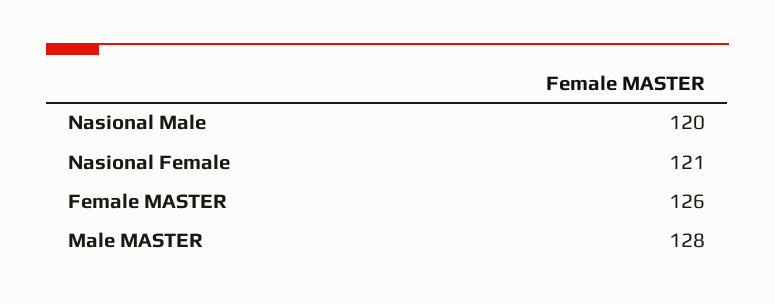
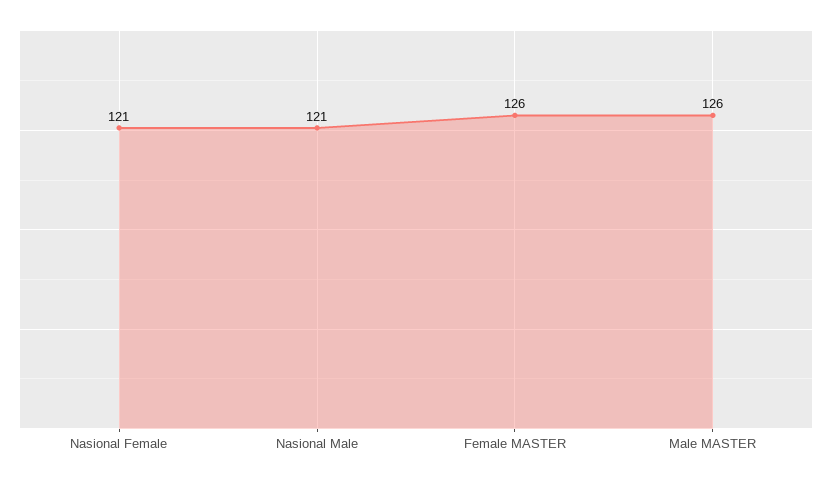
  {
-   "Nasional Male": 120,
+   "Nasional Male": 121,
    "Nasional Female": 121,
    "Female MASTER": 126,
-   "Male MASTER": 128
+   "Male MASTER": 126
  }

